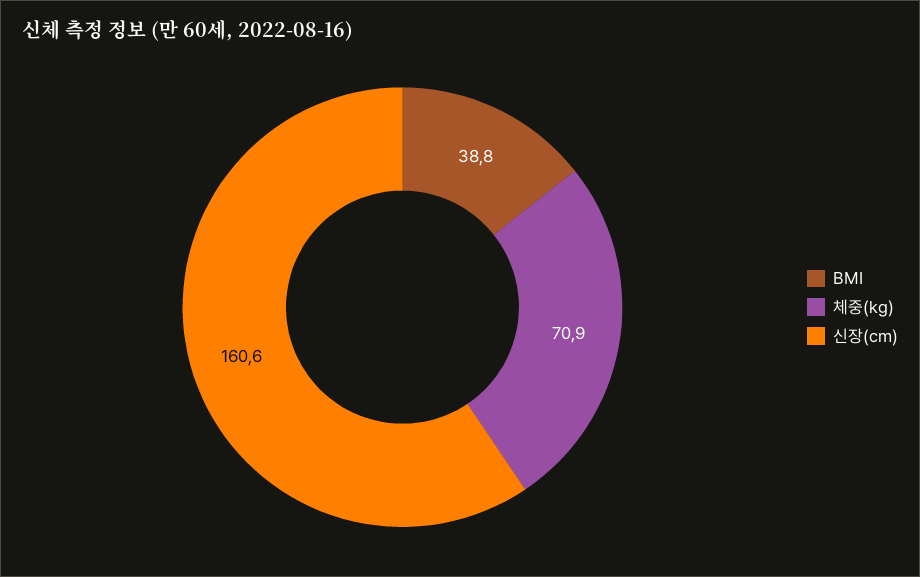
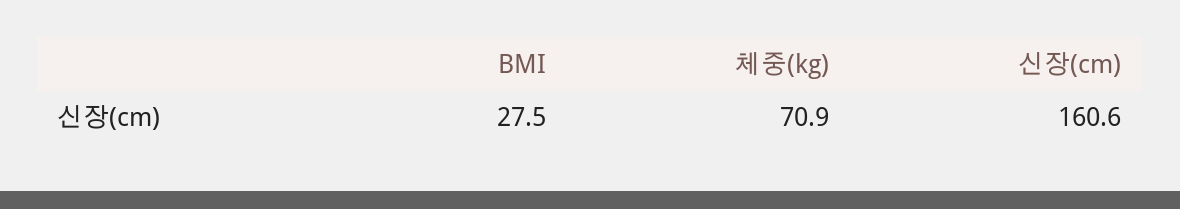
  {
-   "BMI": 38.8,
+   "BMI": 27.5,
    "체중(kg)": 70.9,
    "신장(cm)": 160.6
  }

